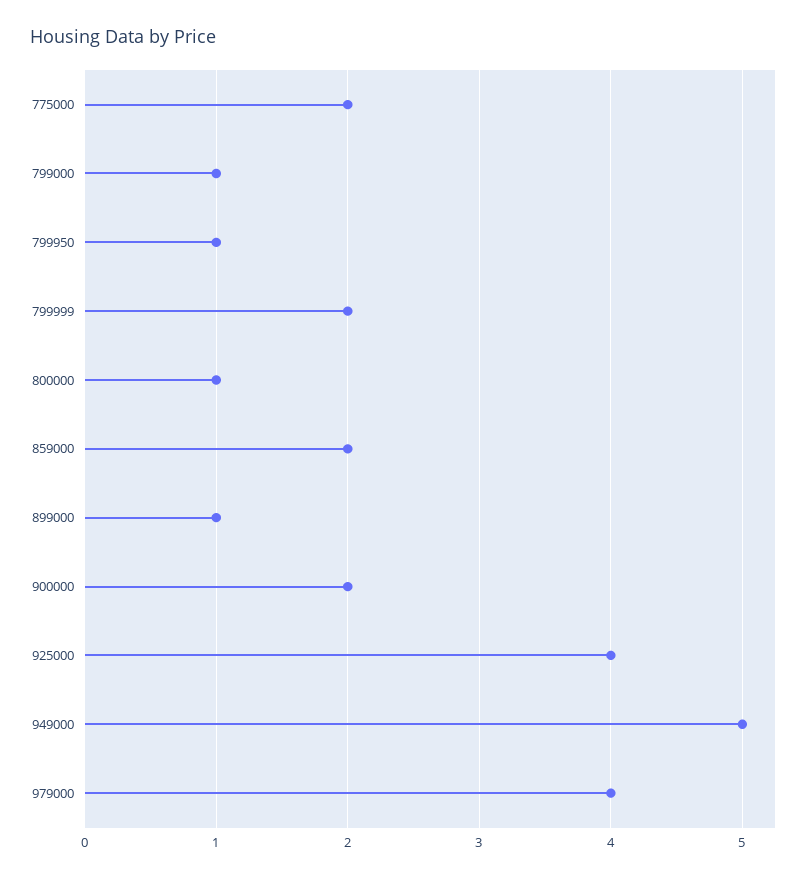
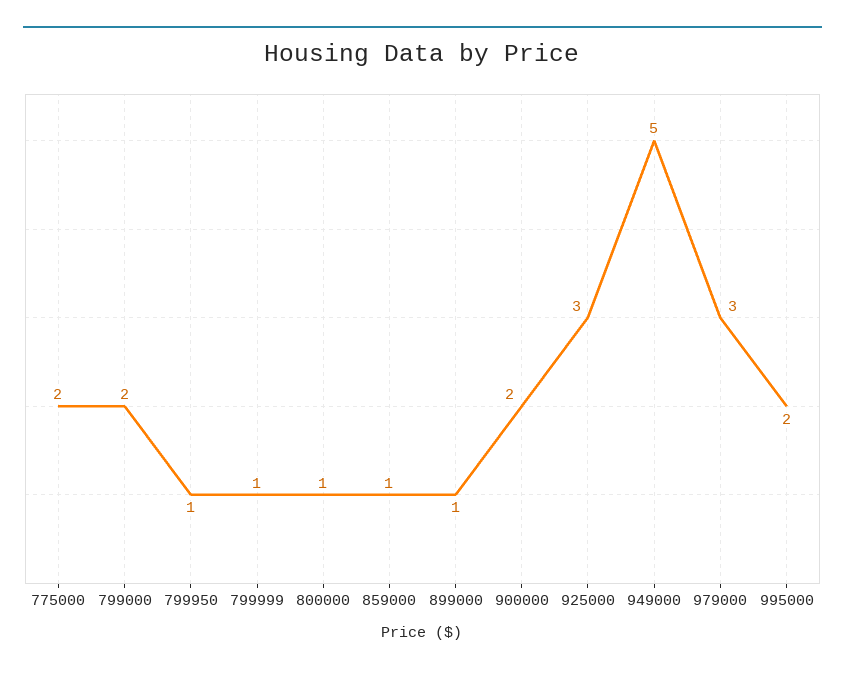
  {
    "775000": 2,
-   "799000": 1,
+   "799000": 2,
    "799950": 1,
-   "799999": 2,
+   "799999": 1,
    "800000": 1,
-   "859000": 2,
+   "859000": 1,
    "899000": 1,
    "900000": 2,
-   "925000": 4,
+   "925000": 3,
    "949000": 5,
-   "979000": 4
+   "979000": 3,
+   "995000": 2
  }

